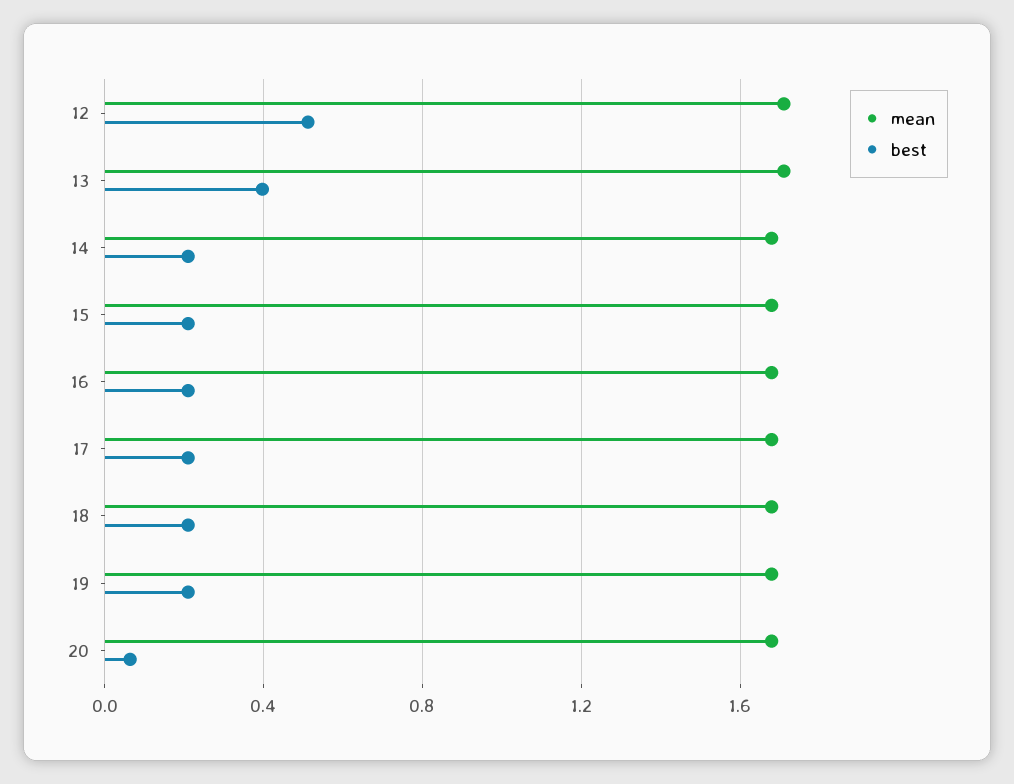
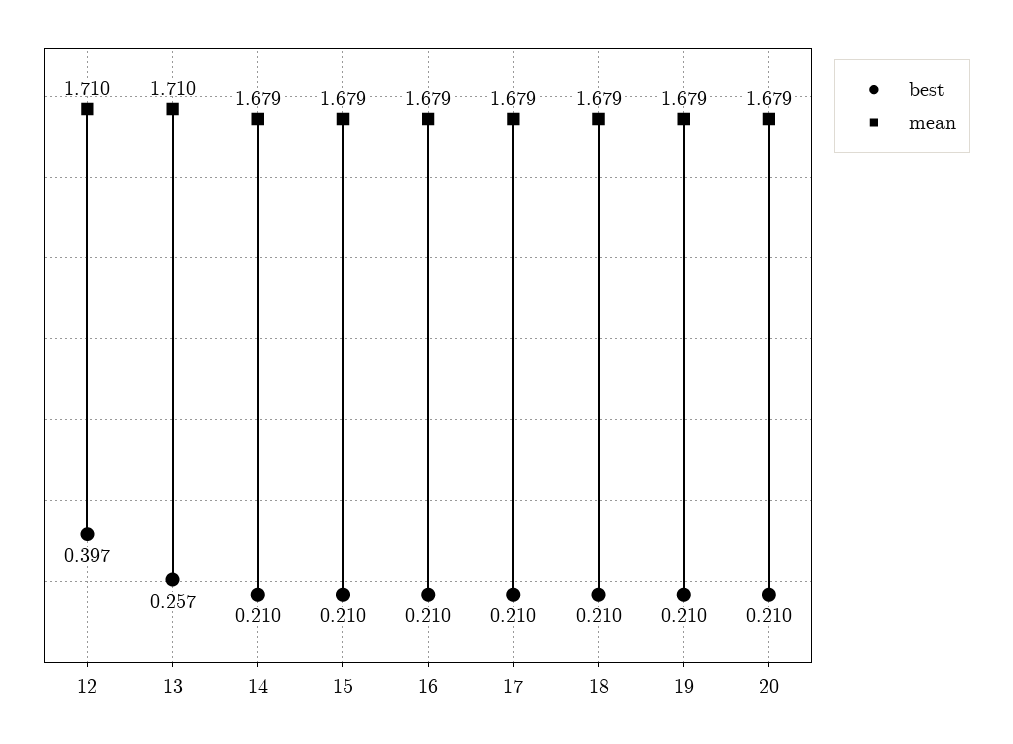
  {
    "mean": {
      "12": 1.71,
      "13": 1.71,
      "14": 1.679,
      "15": 1.679,
      "16": 1.679,
      "17": 1.679,
      "18": 1.679,
      "19": 1.679,
      "20": 1.679
    },
    "best": {
-     "12": 0.5,
+     "12": 0.397,
-     "13": 0.4,
+     "13": 0.257,
      "14": 0.21,
      "15": 0.21,
      "16": 0.21,
      "17": 0.21,
      "18": 0.21,
      "19": 0.21,
-     "20": 0.05
+     "20": 0.21
    }
  }

